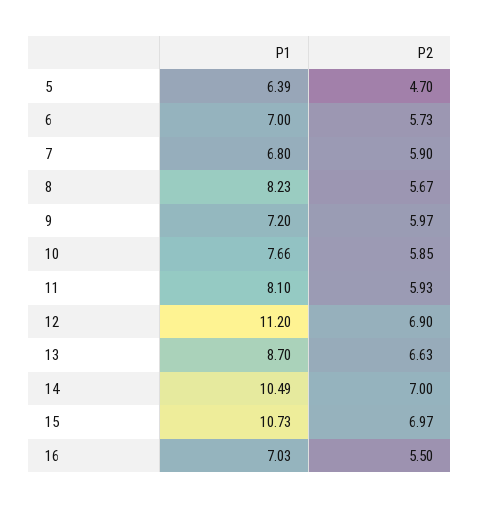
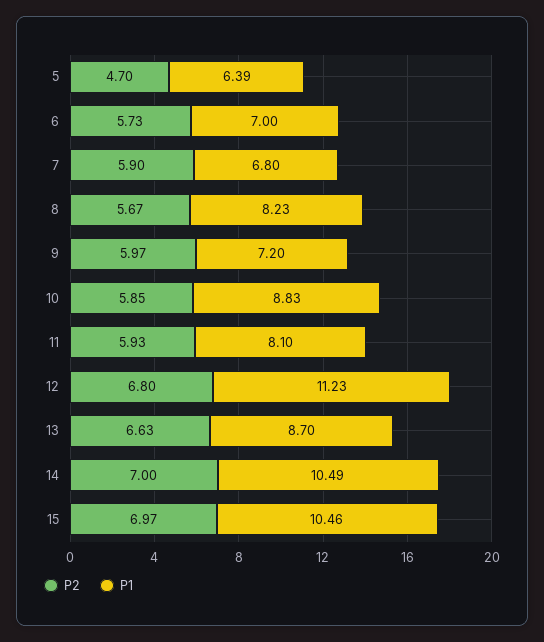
  {
    "P1": {
      "5": 6.39,
      "6": 7,
      "7": 6.8,
      "8": 8.23,
      "9": 7.2,
-     "10": 7.66,
+     "10": 8.83,
      "11": 8.1,
-     "12": 11.2,
+     "12": 11.23,
      "13": 8.7,
      "14": 10.49,
-     "15": 10.73,
+     "15": 10.46
-     "16": 7.03
    },
    "P2": {
      "5": 4.7,
      "6": 5.73,
      "7": 5.9,
      "8": 5.67,
      "9": 5.97,
      "10": 5.85,
      "11": 5.93,
-     "12": 6.9,
+     "12": 6.8,
      "13": 6.63,
      "14": 7,
-     "15": 6.97,
+     "15": 6.97
-     "16": 5.5
    }
  }

